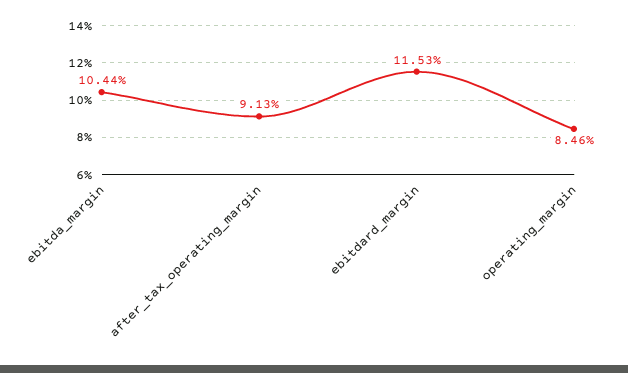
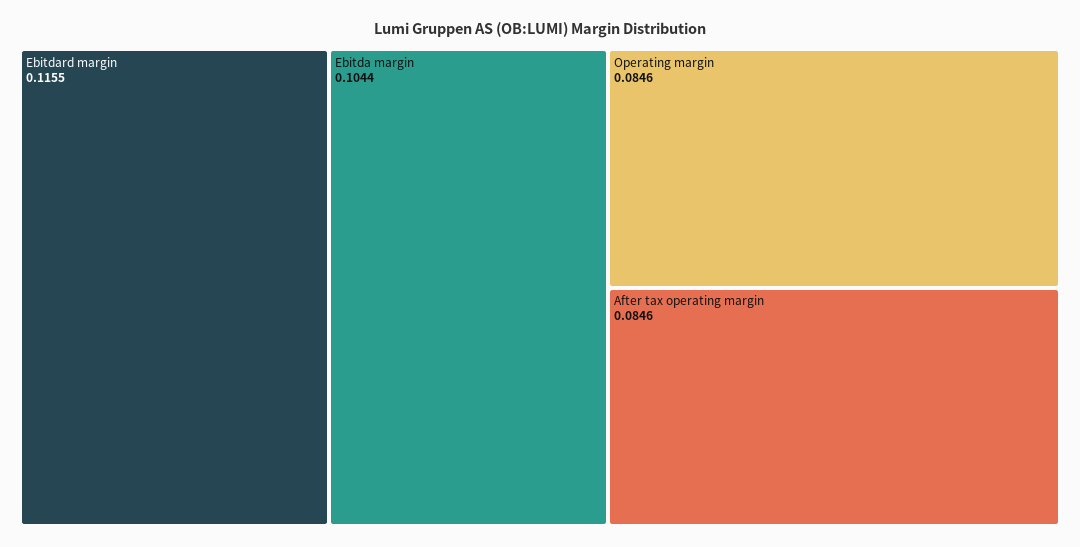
  {
    "ebitda_margin": 0.1044,
-   "after_tax_operating_margin": 0.0913,
+   "after_tax_operating_margin": 0.0846,
-   "ebitdard_margin": 0.1153,
+   "ebitdard_margin": 0.1155,
    "operating_margin": 0.0846
  }

